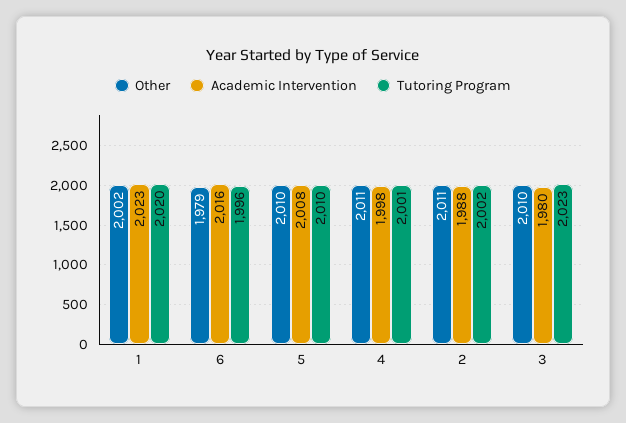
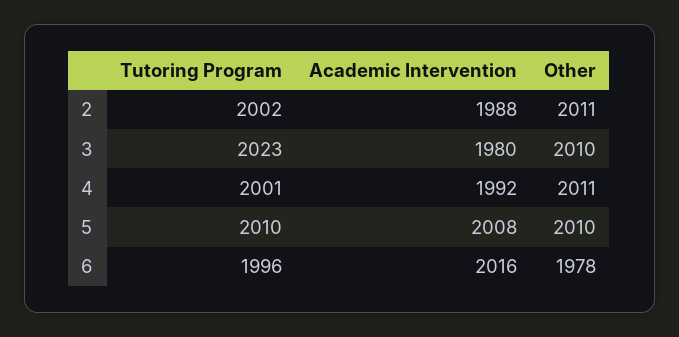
  {
    "Other": {
-     "1": 2002,
-     "6": 1979,
+     "6": 1978,
      "5": 2010,
      "4": 2011,
      "2": 2011,
      "3": 2010
    },
    "Academic Intervention": {
-     "1": 2023,
      "6": 2016,
      "5": 2008,
-     "4": 1998,
+     "4": 1992,
      "2": 1988,
      "3": 1980
    },
    "Tutoring Program": {
-     "1": 2020,
      "6": 1996,
      "5": 2010,
      "4": 2001,
      "2": 2002,
      "3": 2023
    }
  }

